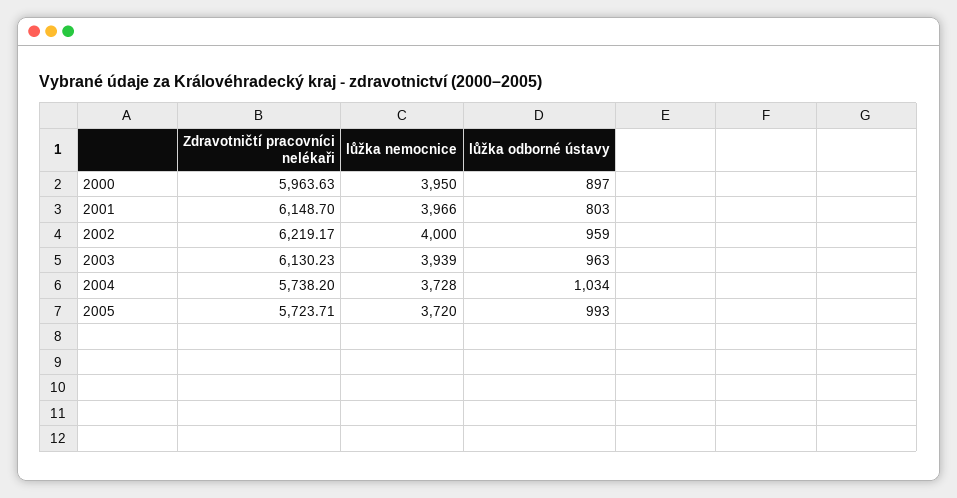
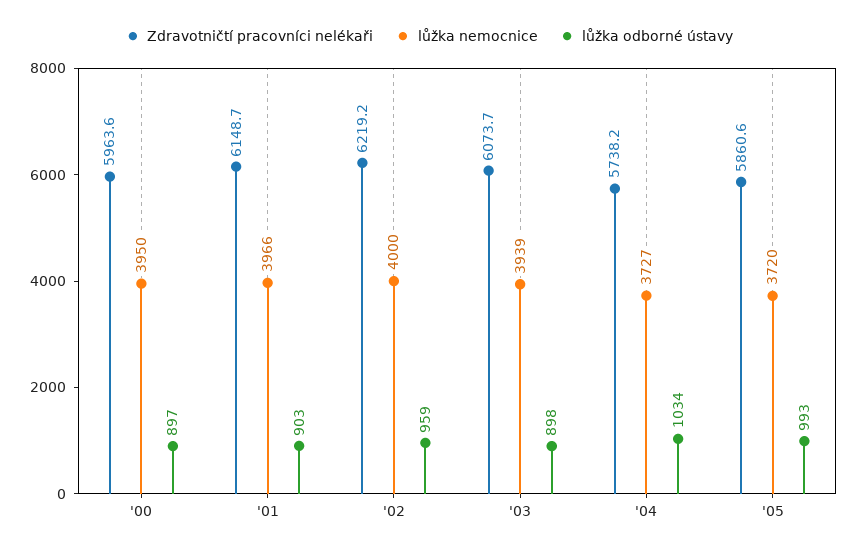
  {
    "Zdravotničtí pracovníci nelékaři": {
      "2000": 5963.63,
      "2001": 6148.7,
      "2002": 6219.17,
-     "2003": 6130.23,
+     "2003": 6073.7,
      "2004": 5738.2,
-     "2005": 5723.71
+     "2005": 5860.6
    },
    "lůžka nemocnice": {
      "2000": 3950,
      "2001": 3966,
      "2002": 4000,
      "2003": 3939,
-     "2004": 3728,
+     "2004": 3727,
      "2005": 3720
    },
    "lůžka odborné ústavy": {
      "2000": 897,
-     "2001": 803,
+     "2001": 903,
      "2002": 959,
-     "2003": 963,
+     "2003": 898,
      "2004": 1034,
      "2005": 993
    }
  }

